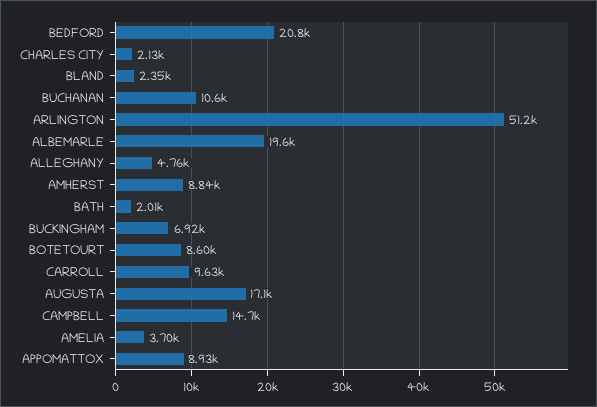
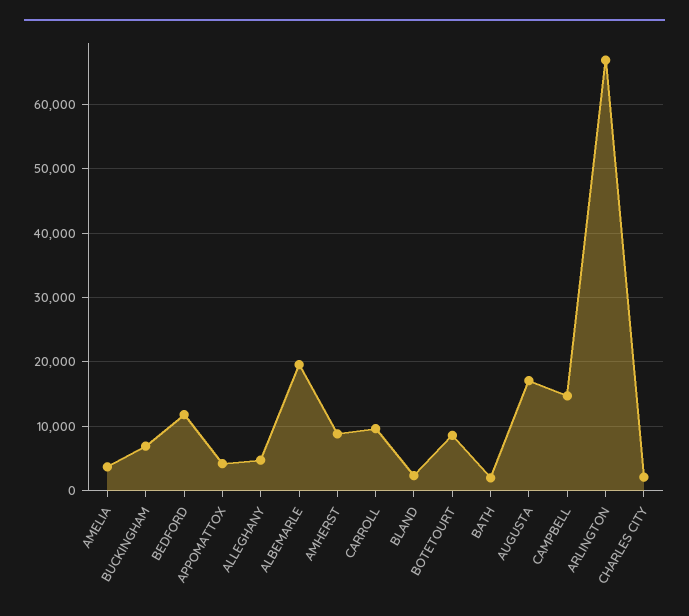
  {
-   "BEDFORD": 20800,
+   "BEDFORD": 12000,
    "CHARLES CITY": 2130,
    "BLAND": 2350,
-   "BUCHANAN": 10600,
-   "ARLINGTON": 51200,
+   "ARLINGTON": 67000,
    "ALBEMARLE": 19600,
    "ALLEGHANY": 4760,
    "AMHERST": 8840,
    "BATH": 2010,
    "BUCKINGHAM": 6920,
    "BOTETOURT": 8600,
    "CARROLL": 9630,
    "AUGUSTA": 17100,
    "CAMPBELL": 14700,
    "AMELIA": 3700,
-   "APPOMATTOX": 8930
+   "APPOMATTOX": 4000
  }

